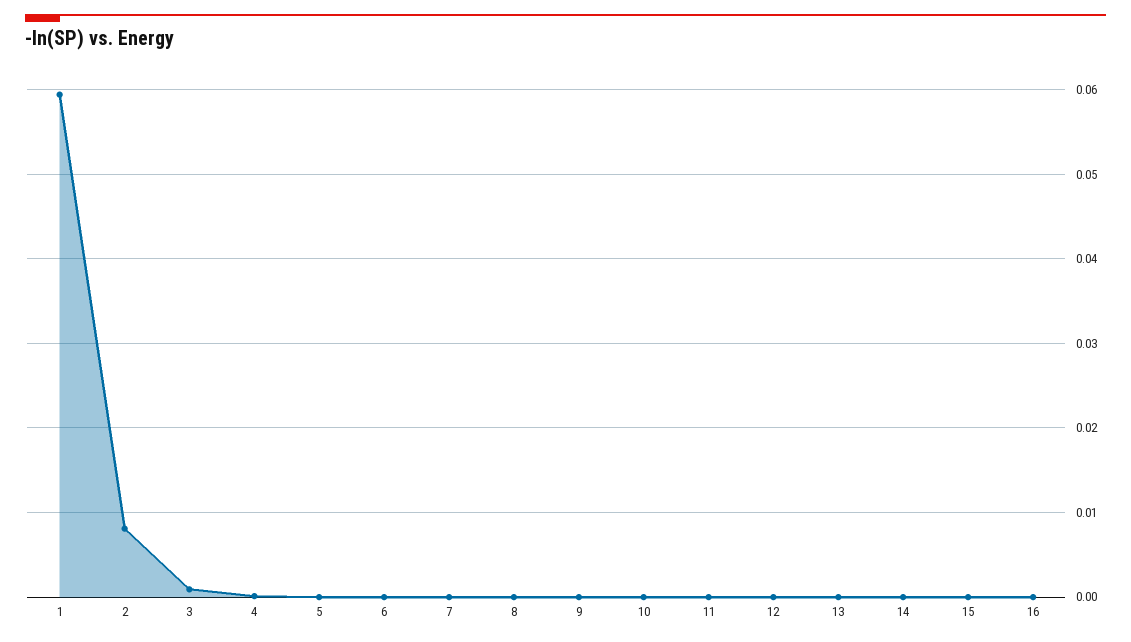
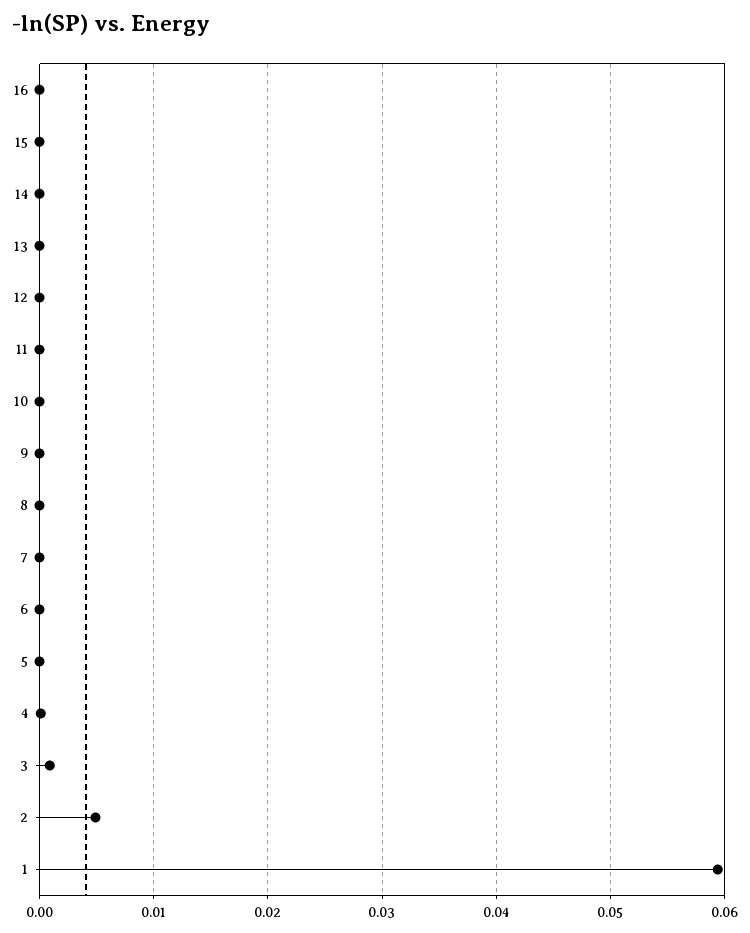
  {
    "1": 0.059,
-   "2": 0.008,
+   "2": 0.005,
    "3": 0.001,
    "4": 0,
    "5": 0,
    "6": 0,
    "7": 0,
    "8": 0,
    "9": 0,
    "10": 0,
    "11": 0,
    "12": 0,
    "13": 0,
    "14": 0,
    "15": 0,
    "16": 0
  }

